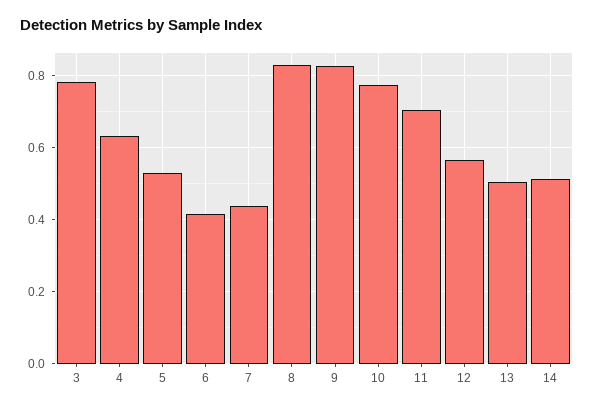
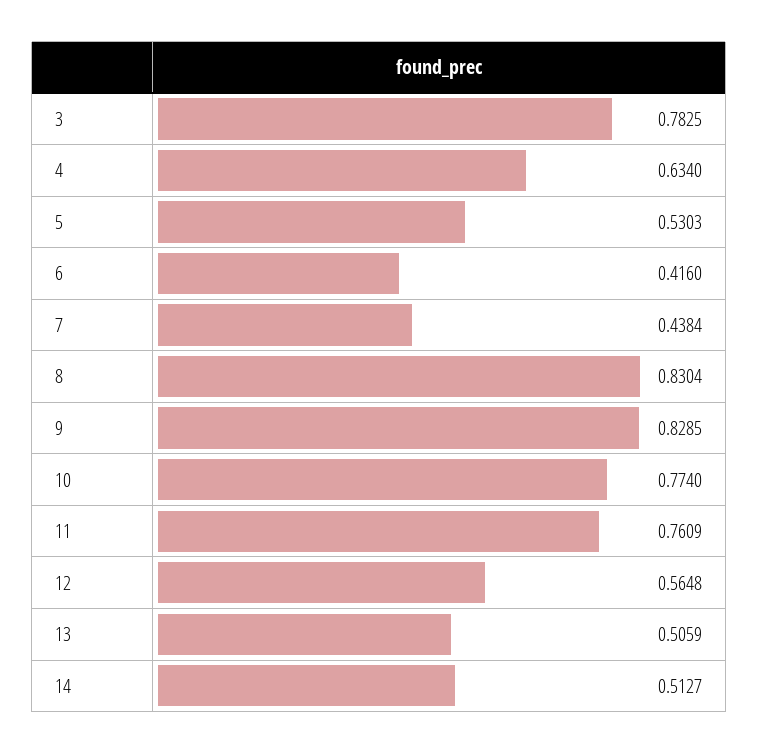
  {
    "3": 0.7825,
    "4": 0.634,
    "5": 0.5303,
    "6": 0.416,
    "7": 0.4384,
    "8": 0.8304,
    "9": 0.8285,
    "10": 0.774,
-   "11": 0.7,
+   "11": 0.7609,
    "12": 0.5648,
    "13": 0.5059,
    "14": 0.5127
  }

